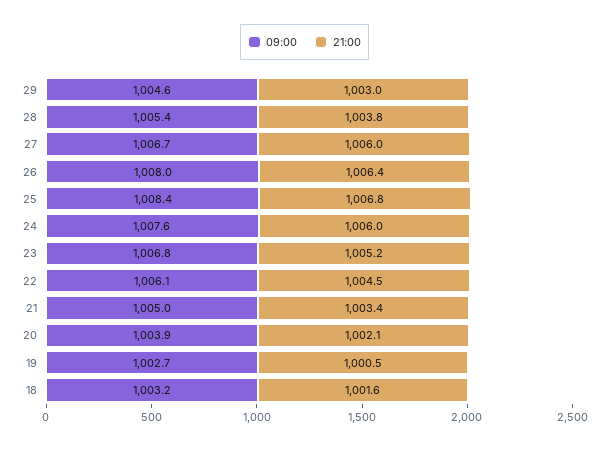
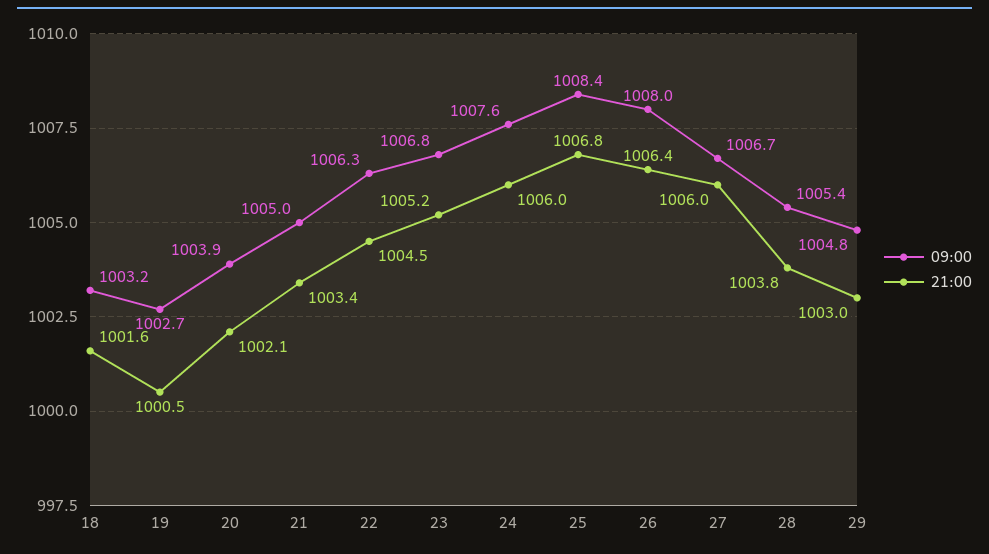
  {
    "09:00": {
-     "29": 1004.6,
+     "29": 1004.8,
      "28": 1005.4,
      "27": 1006.7,
      "26": 1008,
      "25": 1008.4,
      "24": 1007.6,
      "23": 1006.8,
-     "22": 1006.1,
+     "22": 1006.3,
      "21": 1005,
      "20": 1003.9,
      "19": 1002.7,
      "18": 1003.2
    },
    "21:00": {
      "29": 1003,
      "28": 1003.8,
      "27": 1006,
      "26": 1006.4,
      "25": 1006.8,
      "24": 1006,
      "23": 1005.2,
      "22": 1004.5,
      "21": 1003.4,
      "20": 1002.1,
      "19": 1000.5,
      "18": 1001.6
    }
  }

